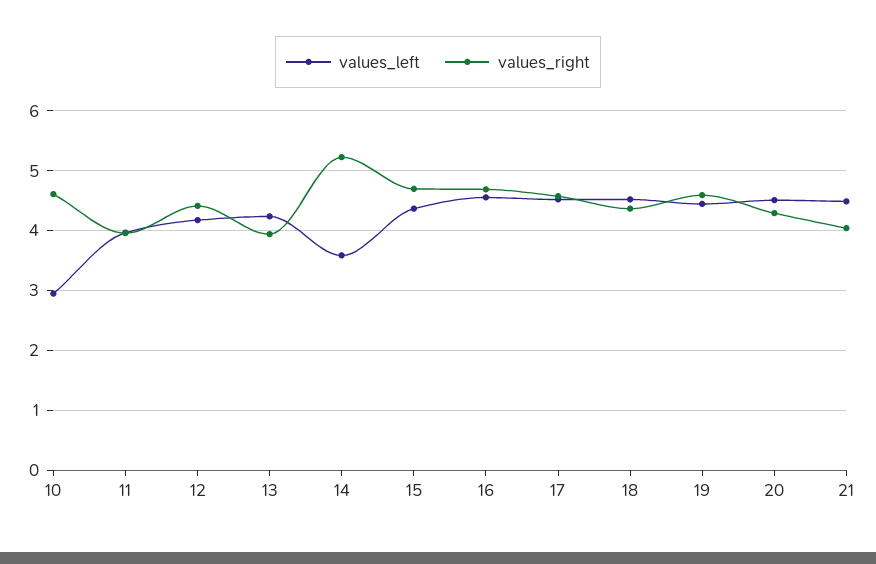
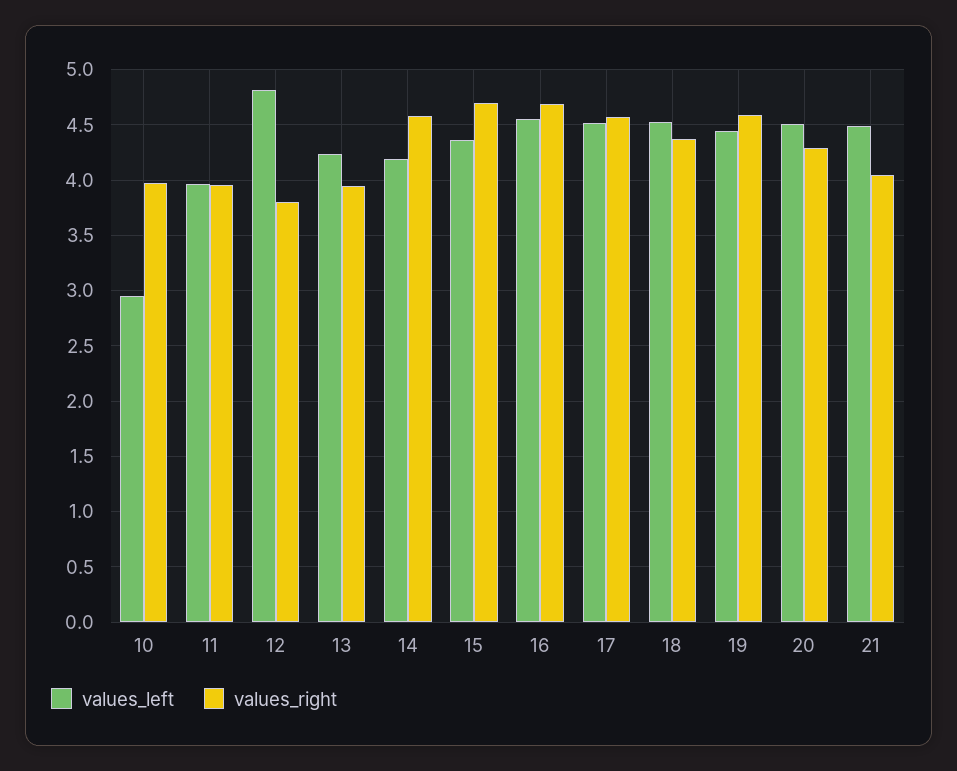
  {
    "values_left": {
      "10": 2.9,
      "11": 4,
-     "12": 4.2,
+     "12": 4.8,
      "13": 4.2,
-     "14": 3.6,
+     "14": 4.2,
      "15": 4.4,
      "16": 4.6,
      "17": 4.5,
      "18": 4.5,
      "19": 4.4,
      "20": 4.5,
      "21": 4.5
    },
    "values_right": {
-     "10": 4.6,
+     "10": 4,
      "11": 4,
-     "12": 4.4,
+     "12": 3.8,
      "13": 3.9,
-     "14": 5.2,
+     "14": 4.6,
      "15": 4.7,
      "16": 4.7,
      "17": 4.6,
      "18": 4.4,
      "19": 4.6,
      "20": 4.3,
      "21": 4
    }
  }

